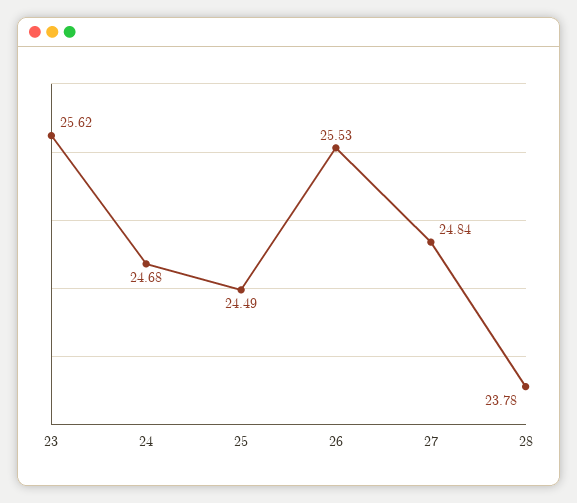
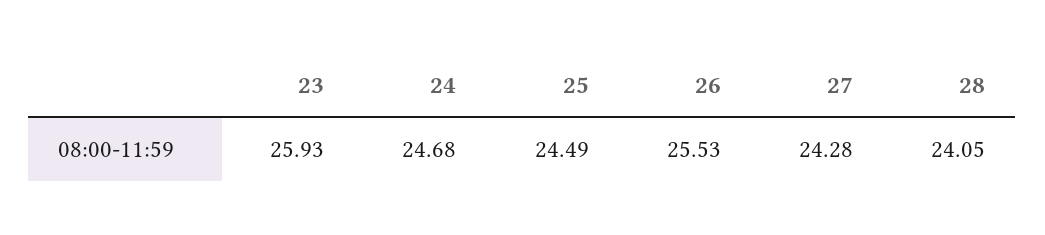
  {
-   "23": 25.62,
+   "23": 25.93,
    "24": 24.68,
    "25": 24.49,
    "26": 25.53,
-   "27": 24.84,
+   "27": 24.28,
-   "28": 23.78
+   "28": 24.05
  }

